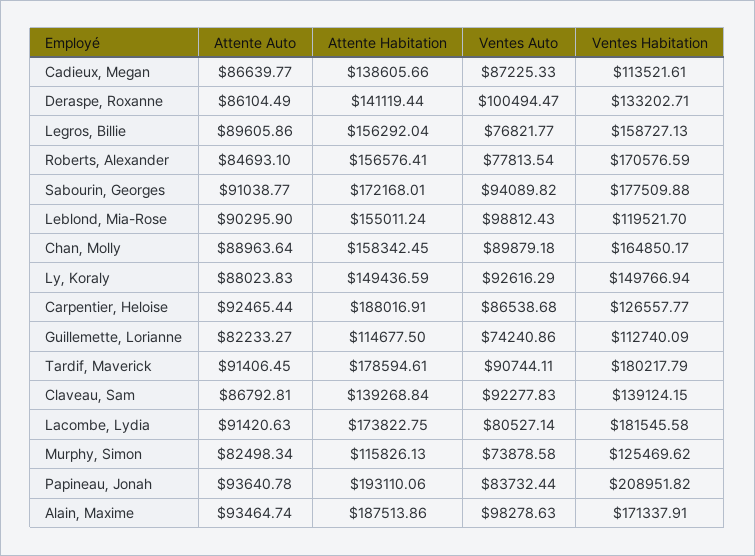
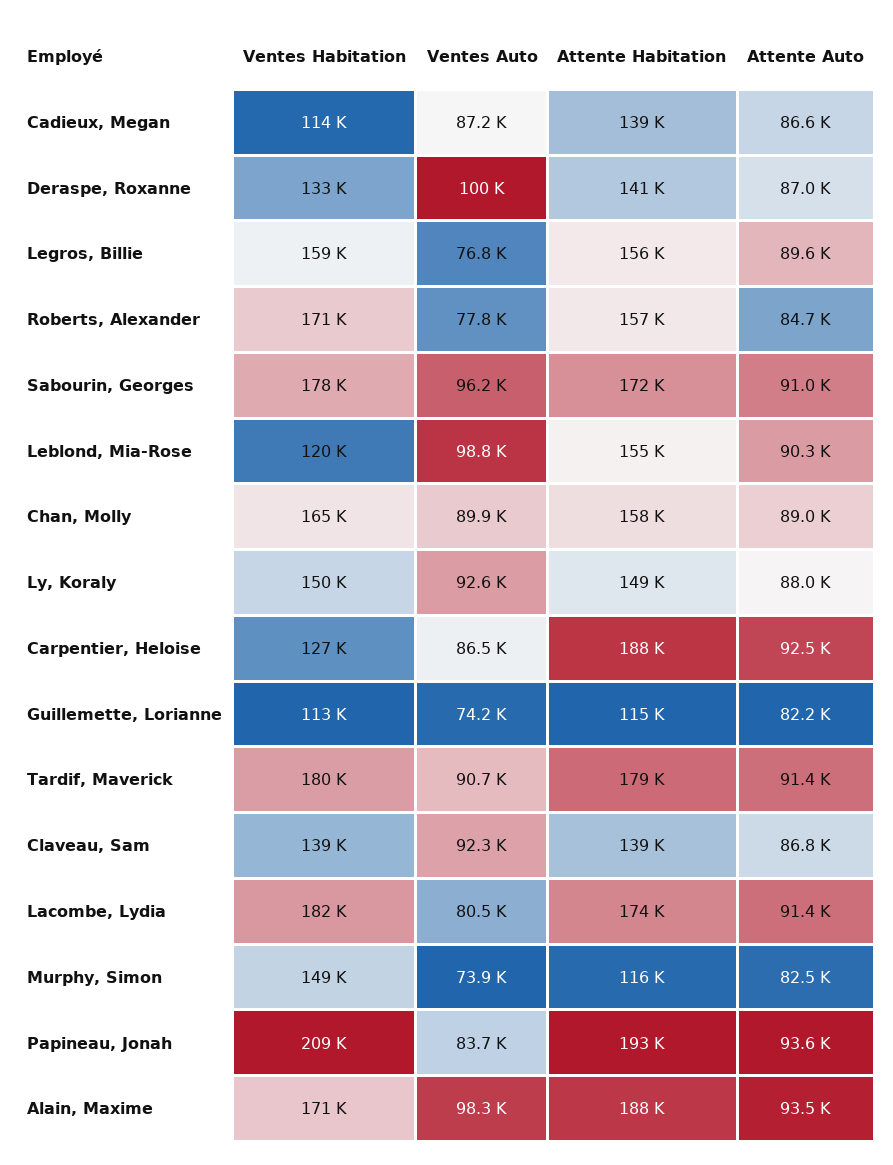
  {
    "Attente Auto": {
      "Cadieux, Megan": 86639.77,
-     "Deraspe, Roxanne": 86104.49,
+     "Deraspe, Roxanne": 87000,
      "Legros, Billie": 89605.86,
      "Roberts, Alexander": 84693.1,
      "Sabourin, Georges": 91038.77,
      "Leblond, Mia-Rose": 90295.9,
      "Chan, Molly": 88963.64,
      "Ly, Koraly": 88023.83,
      "Carpentier, Heloise": 92465.44,
      "Guillemette, Lorianne": 82233.27,
      "Tardif, Maverick": 91406.45,
      "Claveau, Sam": 86792.81,
      "Lacombe, Lydia": 91420.63,
      "Murphy, Simon": 82498.34,
      "Papineau, Jonah": 93640.78,
      "Alain, Maxime": 93464.74
    },
    "Attente Habitation": {
      "Cadieux, Megan": 138605.66,
      "Deraspe, Roxanne": 141119.44,
      "Legros, Billie": 156292.04,
      "Roberts, Alexander": 156576.41,
      "Sabourin, Georges": 172168.01,
      "Leblond, Mia-Rose": 155011.24,
      "Chan, Molly": 158342.45,
      "Ly, Koraly": 149436.59,
      "Carpentier, Heloise": 188016.91,
      "Guillemette, Lorianne": 114677.5,
      "Tardif, Maverick": 178594.61,
      "Claveau, Sam": 139268.84,
      "Lacombe, Lydia": 173822.75,
      "Murphy, Simon": 115826.13,
      "Papineau, Jonah": 193110.06,
      "Alain, Maxime": 187513.86
    },
    "Ventes Auto": {
      "Cadieux, Megan": 87225.33,
      "Deraspe, Roxanne": 100494.47,
      "Legros, Billie": 76821.77,
      "Roberts, Alexander": 77813.54,
-     "Sabourin, Georges": 94089.82,
+     "Sabourin, Georges": 96200,
      "Leblond, Mia-Rose": 98812.43,
      "Chan, Molly": 89879.18,
      "Ly, Koraly": 92616.29,
      "Carpentier, Heloise": 86538.68,
      "Guillemette, Lorianne": 74240.86,
      "Tardif, Maverick": 90744.11,
      "Claveau, Sam": 92277.83,
      "Lacombe, Lydia": 80527.14,
      "Murphy, Simon": 73878.58,
      "Papineau, Jonah": 83732.44,
      "Alain, Maxime": 98278.63
    },
    "Ventes Habitation": {
      "Cadieux, Megan": 113521.61,
      "Deraspe, Roxanne": 133202.71,
      "Legros, Billie": 158727.13,
      "Roberts, Alexander": 170576.59,
      "Sabourin, Georges": 177509.88,
      "Leblond, Mia-Rose": 119521.7,
      "Chan, Molly": 164850.17,
      "Ly, Koraly": 149766.94,
      "Carpentier, Heloise": 126557.77,
      "Guillemette, Lorianne": 112740.09,
      "Tardif, Maverick": 180217.79,
      "Claveau, Sam": 139124.15,
      "Lacombe, Lydia": 181545.58,
-     "Murphy, Simon": 125469.62,
+     "Murphy, Simon": 149000,
      "Papineau, Jonah": 208951.82,
      "Alain, Maxime": 171337.91
    }
  }

